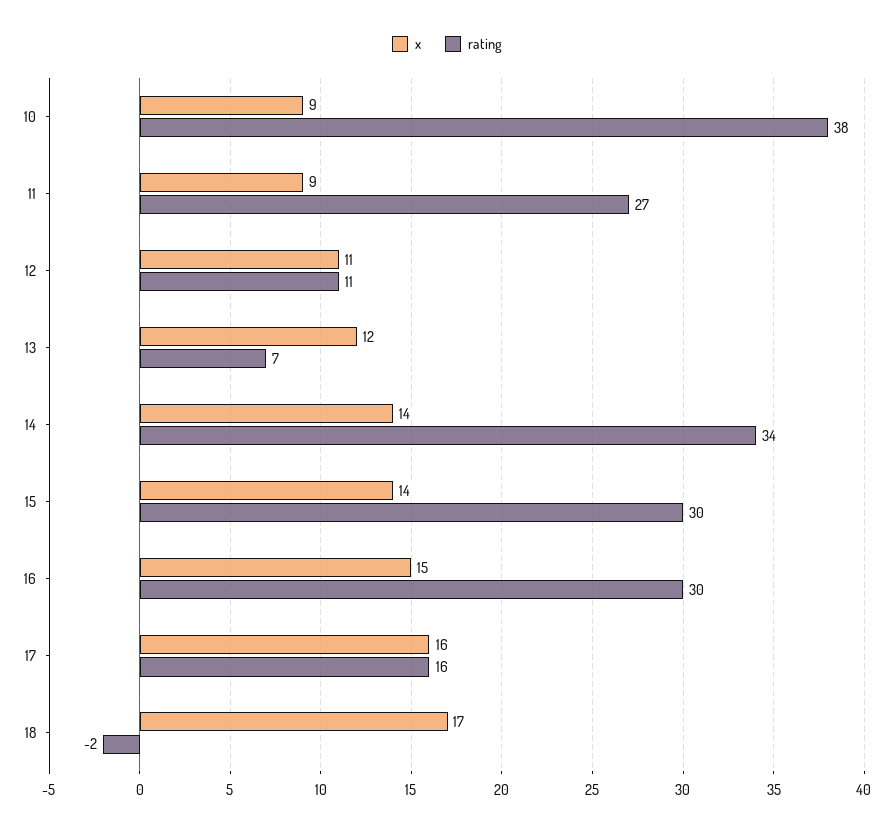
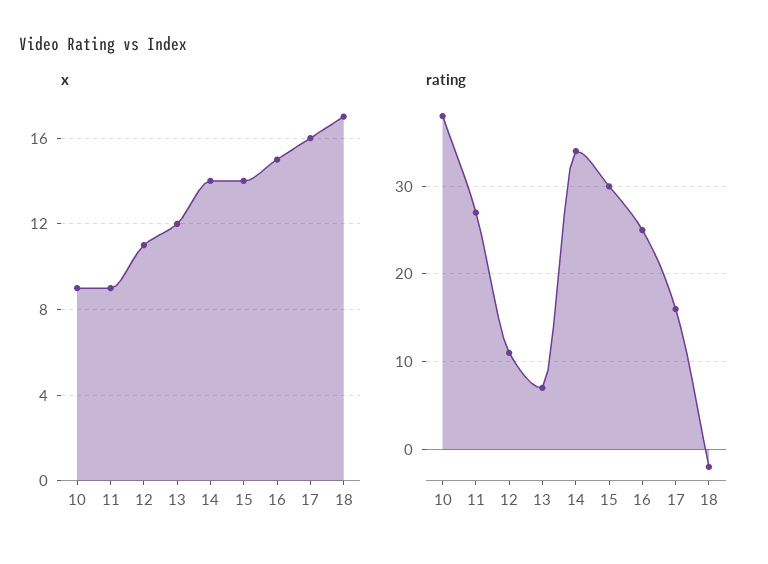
  {
    "x": {
      "10": 9,
      "11": 9,
      "12": 11,
      "13": 12,
      "14": 14,
      "15": 14,
      "16": 15,
      "17": 16,
      "18": 17
    },
    "rating": {
      "10": 38,
      "11": 27,
      "12": 11,
      "13": 7,
      "14": 34,
      "15": 30,
-     "16": 30,
+     "16": 25,
      "17": 16,
      "18": -2
    }
  }

